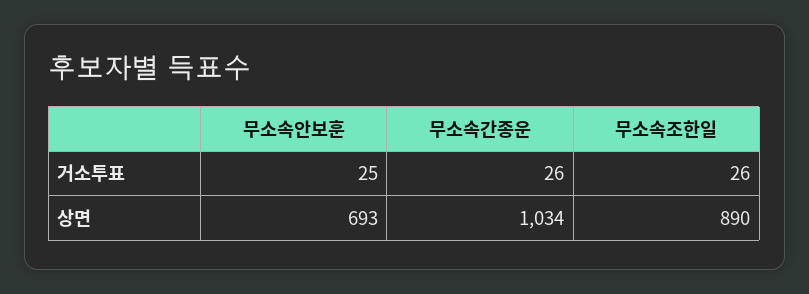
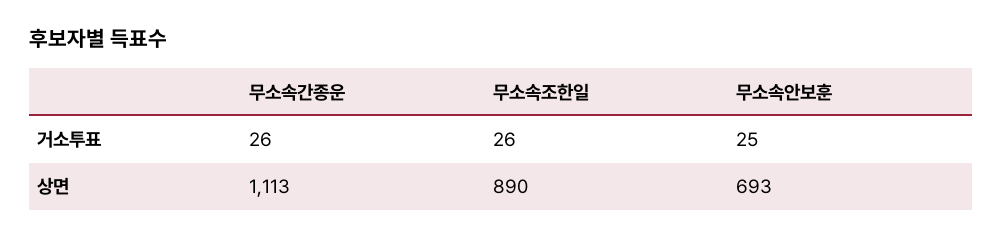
  {
    "무소속안보훈": {
      "거소투표": 25,
      "상면": 693
    },
    "무소속간종운": {
      "거소투표": 26,
-     "상면": 1034
+     "상면": 1113
    },
    "무소속조한일": {
      "거소투표": 26,
      "상면": 890
    }
  }

